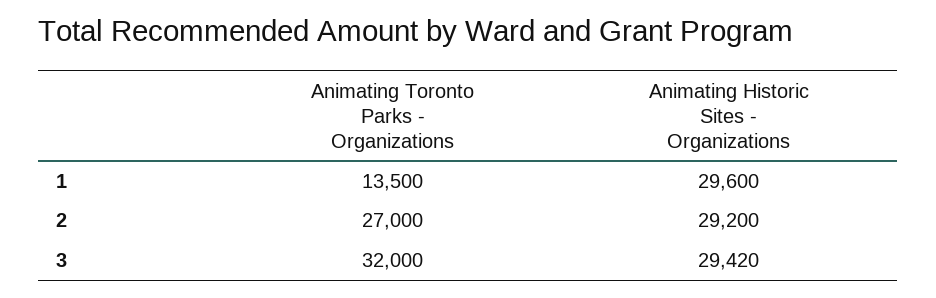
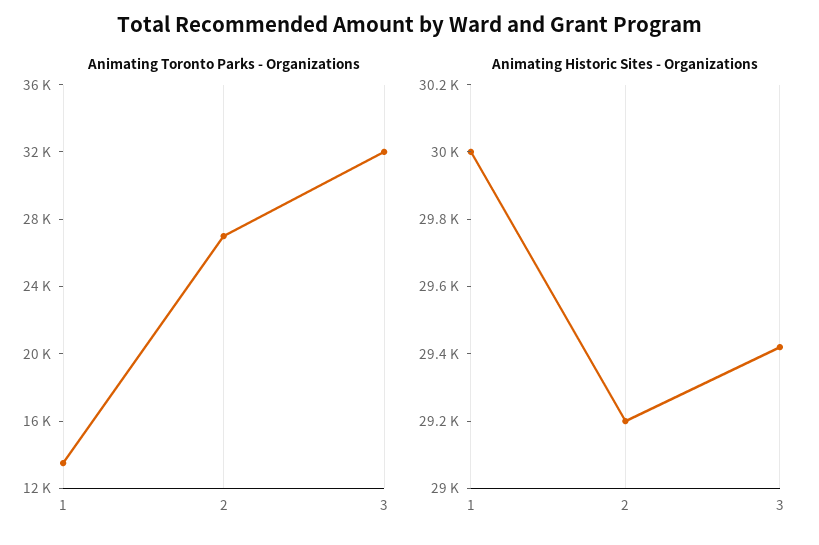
  {
    "Animating Toronto Parks - Organizations": {
      "1": 13500,
      "2": 27000,
      "3": 32000
    },
    "Animating Historic Sites - Organizations": {
-     "1": 29600,
+     "1": 30000,
      "2": 29200,
      "3": 29420
    }
  }

